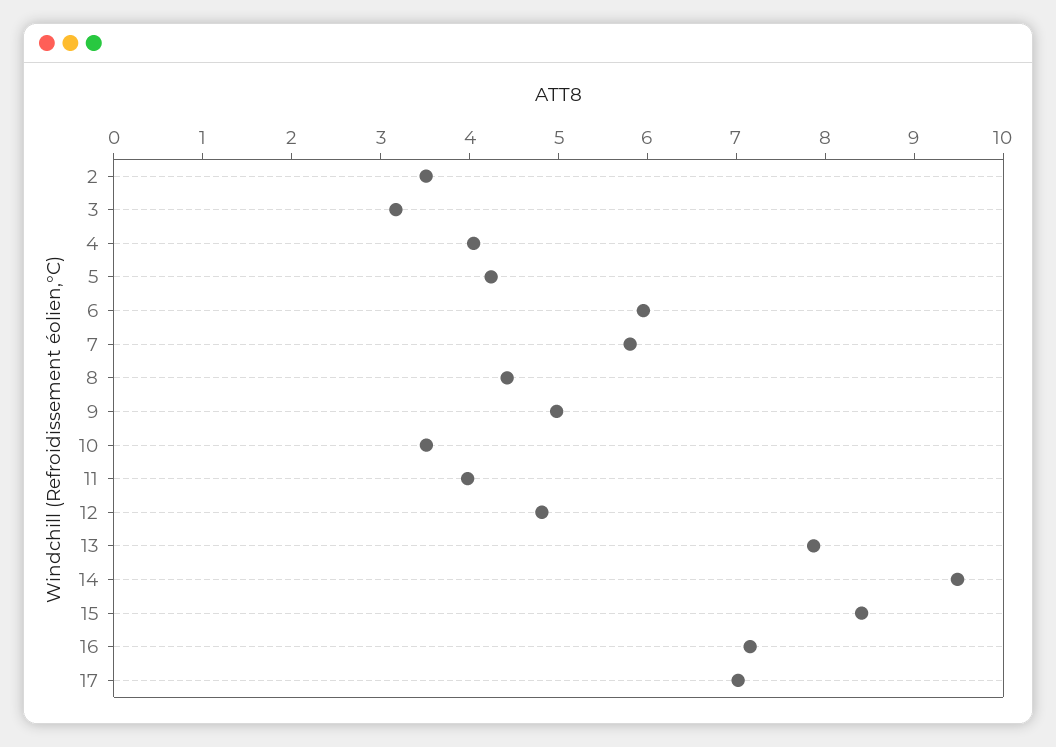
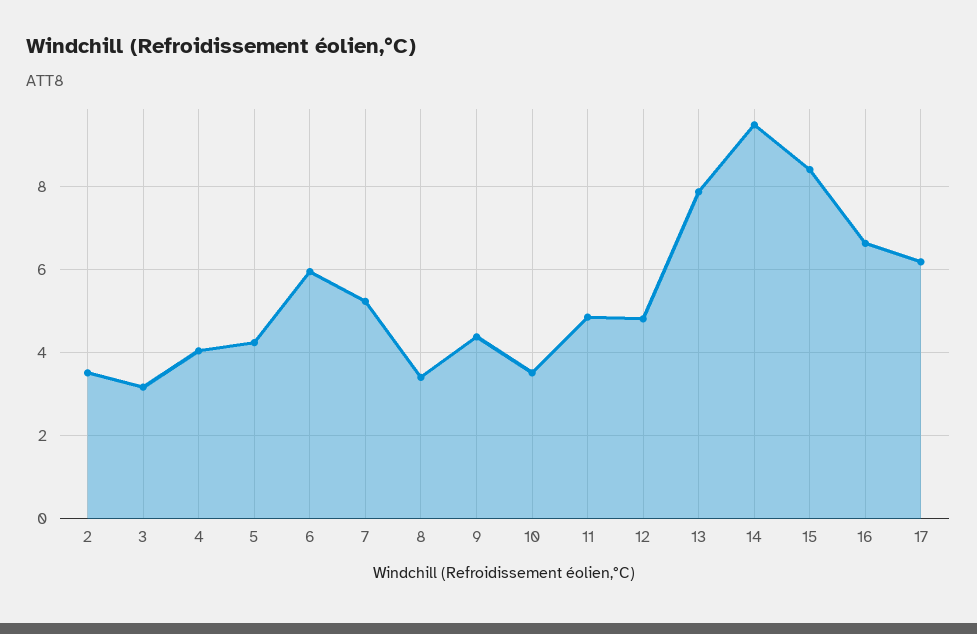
  {
    "2": 3.6,
    "3": 3.2,
    "4": 4,
    "5": 4.2,
    "6": 6,
-   "7": 5.8,
+   "7": 5.2,
-   "8": 4.4,
+   "8": 3.4,
-   "9": 5,
+   "9": 4.4,
    "10": 3.6,
-   "11": 4,
+   "11": 4.8,
    "12": 4.8,
    "13": 7.8,
    "14": 9.4,
    "15": 8.4,
-   "16": 7.2,
+   "16": 6.6,
-   "17": 7
+   "17": 6.2
  }

